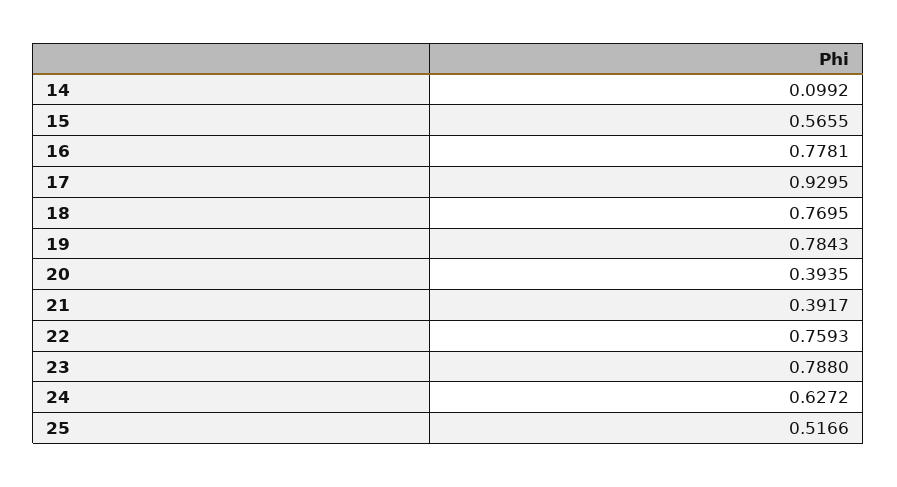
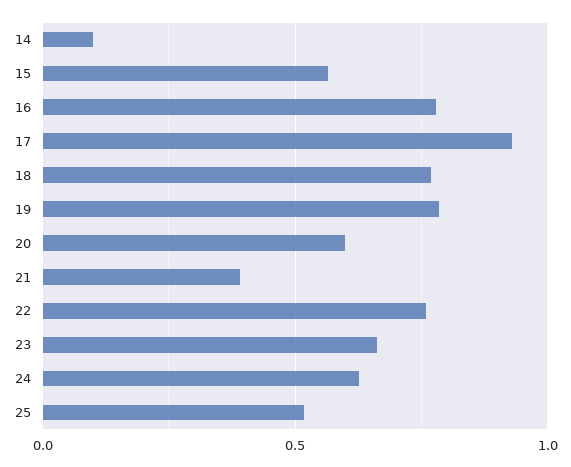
  {
    "14": 0.0992,
    "15": 0.5655,
    "16": 0.7781,
    "17": 0.9295,
    "18": 0.7695,
    "19": 0.7843,
-   "20": 0.3935,
+   "20": 0.6,
    "21": 0.3917,
    "22": 0.7593,
-   "23": 0.788,
+   "23": 0.65,
    "24": 0.6272,
    "25": 0.5166
  }

